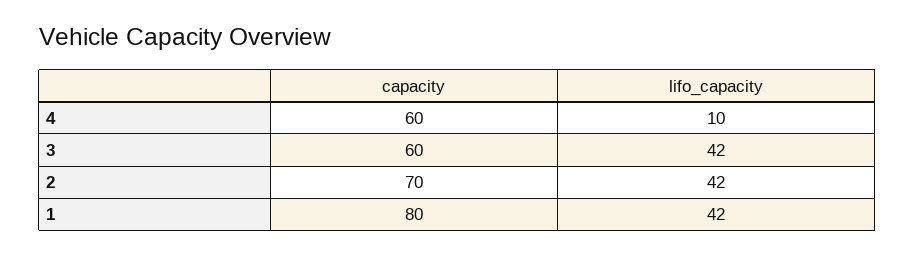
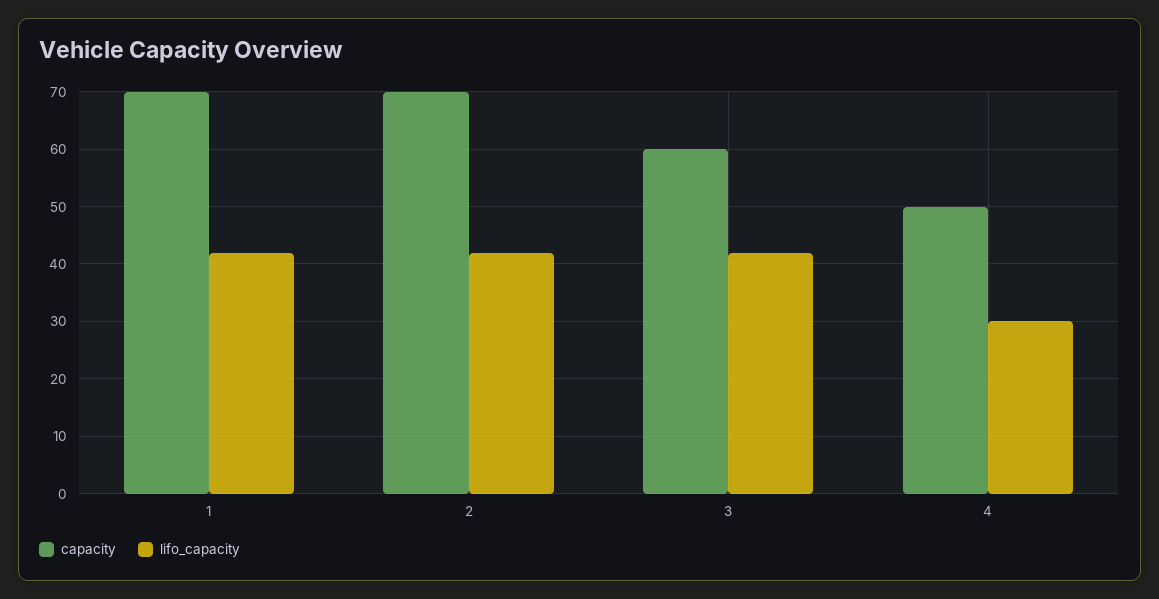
  {
    "capacity": {
-     "4": 60,
+     "4": 50,
      "3": 60,
      "2": 70,
-     "1": 80
+     "1": 70
    },
    "lifo_capacity": {
-     "4": 10,
+     "4": 30,
      "3": 42,
      "2": 42,
      "1": 42
    }
  }

